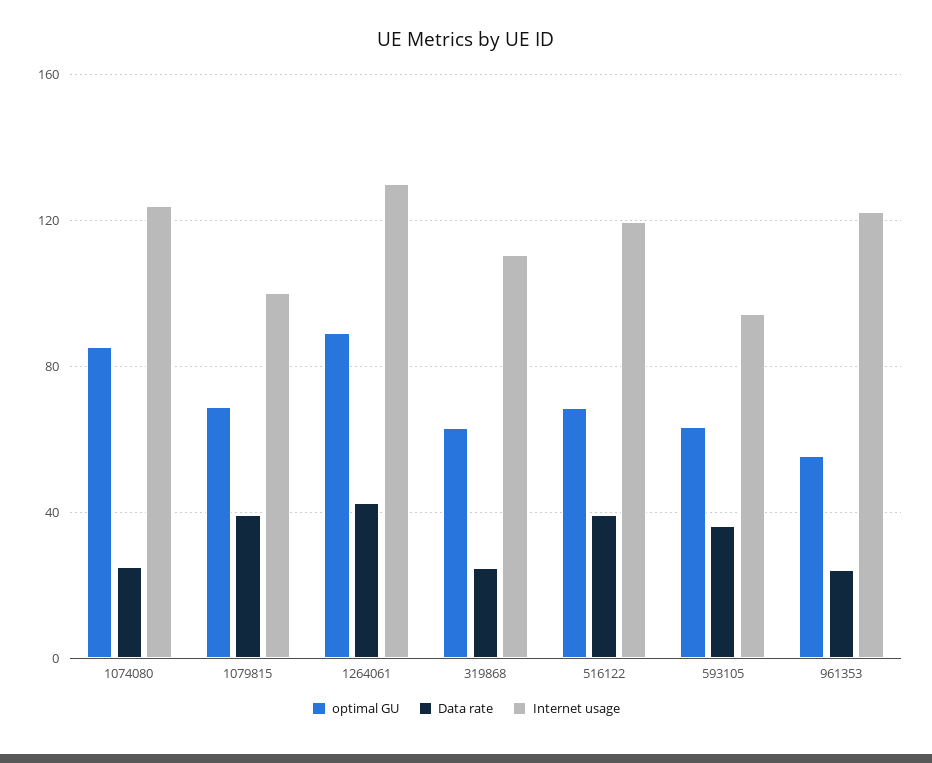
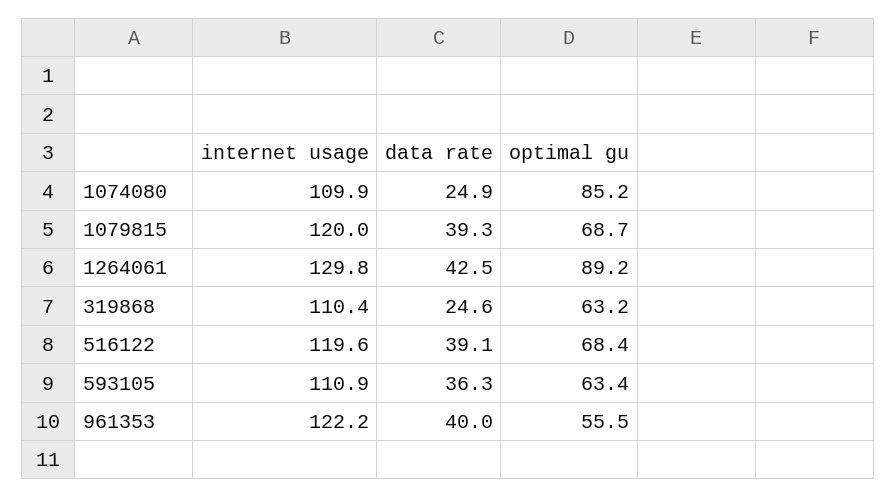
  {
    "optimal GU": {
      "1074080": 85.2,
      "1079815": 68.7,
      "1264061": 89.2,
      "319868": 63.2,
      "516122": 68.4,
      "593105": 63.4,
      "961353": 55.5
    },
    "Data rate": {
      "1074080": 24.9,
      "1079815": 39.3,
      "1264061": 42.5,
      "319868": 24.6,
      "516122": 39.1,
      "593105": 36.3,
-     "961353": 25
+     "961353": 40
    },
    "Internet usage": {
-     "1074080": 125,
+     "1074080": 109.9,
-     "1079815": 100,
+     "1079815": 120,
      "1264061": 129.8,
      "319868": 110.4,
      "516122": 119.6,
-     "593105": 95,
+     "593105": 110.9,
      "961353": 122.2
    }
  }

